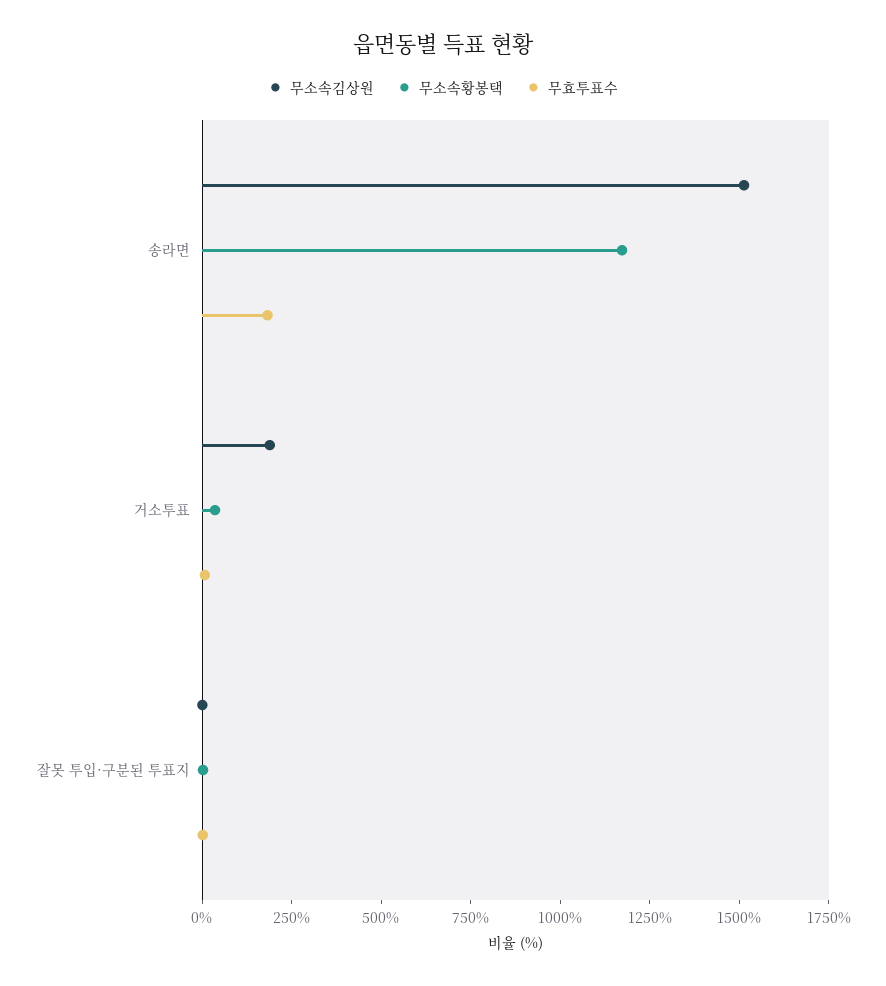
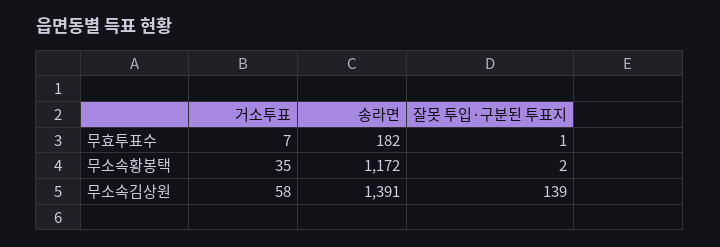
  {
    "무소속김상원": {
-     "송라면": 1500,
+     "송라면": 1391,
-     "거소투표": 200,
+     "거소투표": 58,
-     "잘못 투입·구분된 투표지": 0
+     "잘못 투입·구분된 투표지": 139
    },
    "무소속황봉택": {
      "송라면": 1172,
      "거소투표": 35,
      "잘못 투입·구분된 투표지": 2
    },
    "무효투표수": {
      "송라면": 182,
      "거소투표": 7,
      "잘못 투입·구분된 투표지": 1
    }
  }

